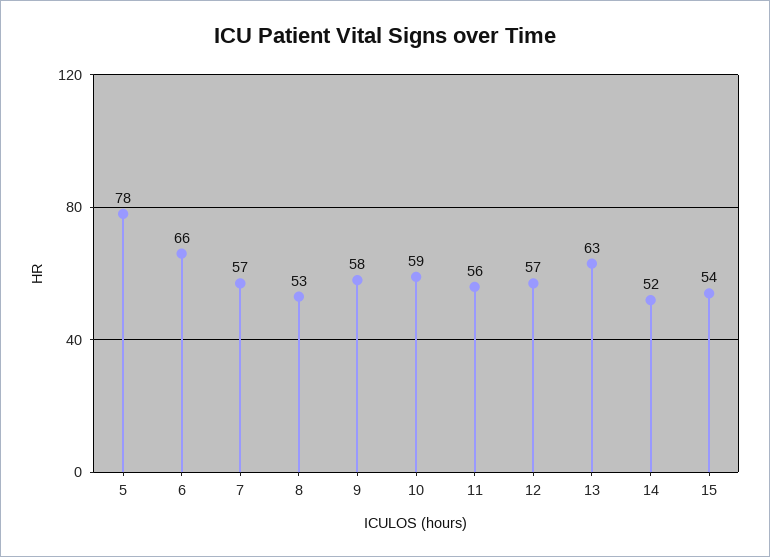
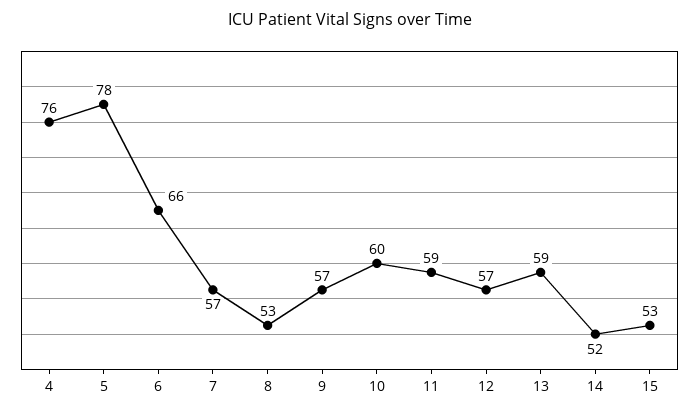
  {
    "5": 78,
    "6": 66,
    "7": 57,
    "8": 53,
-   "9": 58,
+   "9": 57,
-   "10": 59,
+   "10": 60,
-   "11": 56,
+   "11": 59,
    "12": 57,
-   "13": 63,
+   "13": 59,
    "14": 52,
-   "15": 54
+   "15": 53,
+   "4": 76
  }

